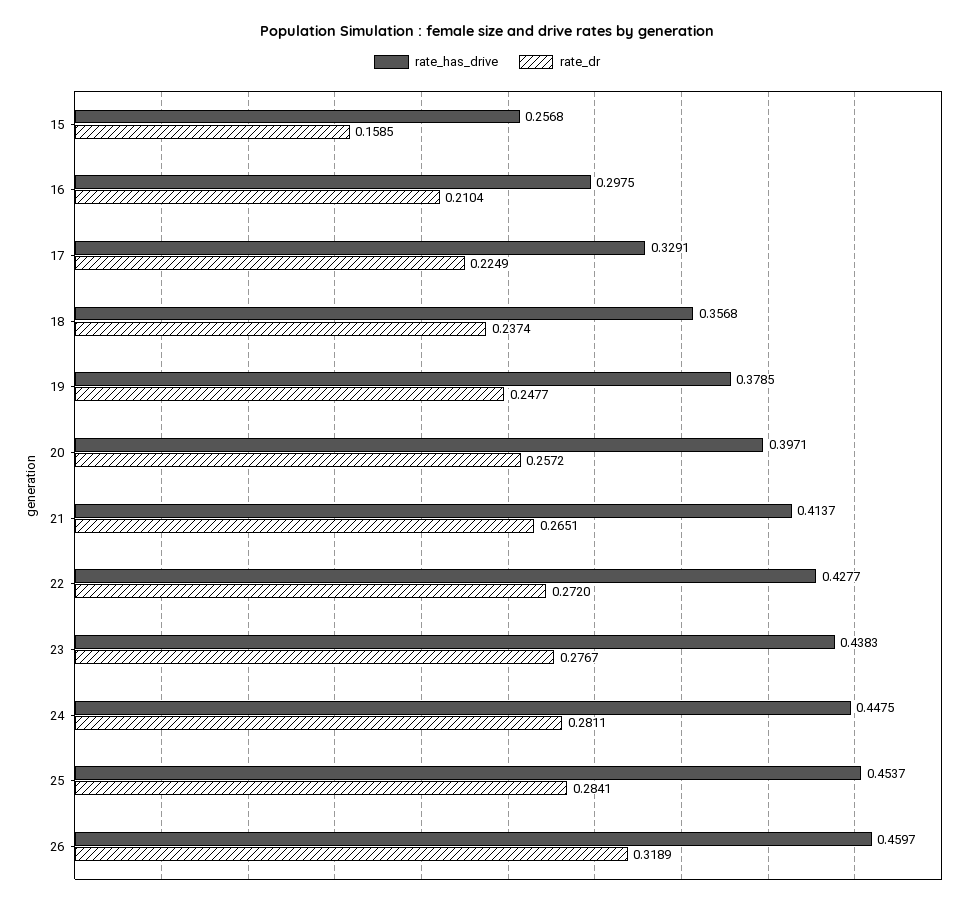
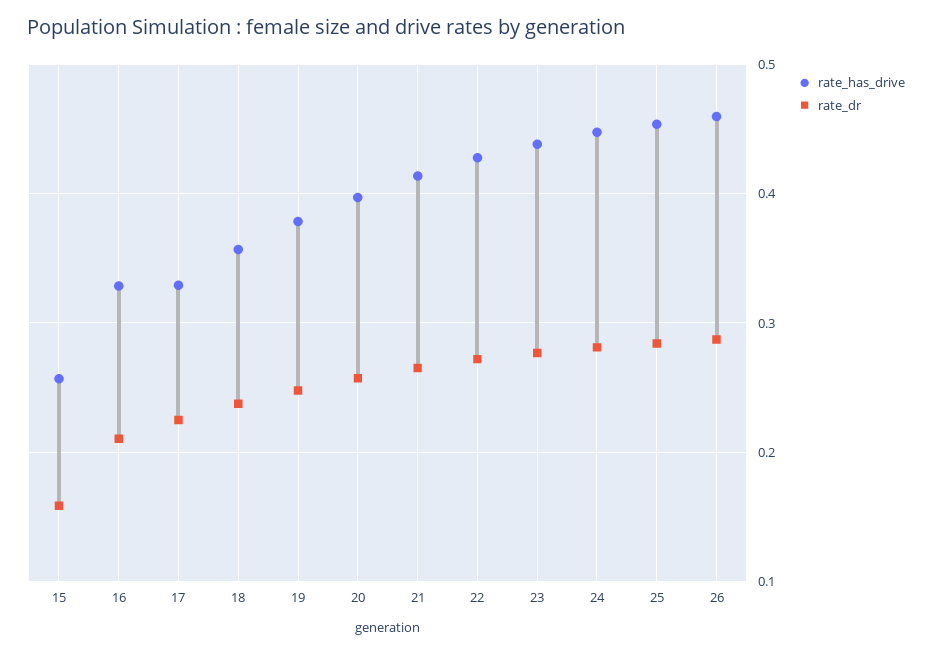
  {
    "rate_has_drive": {
      "15": 0.2568,
-     "16": 0.2975,
+     "16": 0.33,
      "17": 0.3291,
      "18": 0.3568,
      "19": 0.3785,
      "20": 0.3971,
      "21": 0.4137,
      "22": 0.4277,
      "23": 0.4383,
      "24": 0.4475,
      "25": 0.4537,
      "26": 0.4597
    },
    "rate_dr": {
      "15": 0.1585,
      "16": 0.2104,
      "17": 0.2249,
      "18": 0.2374,
      "19": 0.2477,
      "20": 0.2572,
      "21": 0.2651,
      "22": 0.272,
      "23": 0.2767,
      "24": 0.2811,
      "25": 0.2841,
-     "26": 0.3189
+     "26": 0.29
    }
  }

